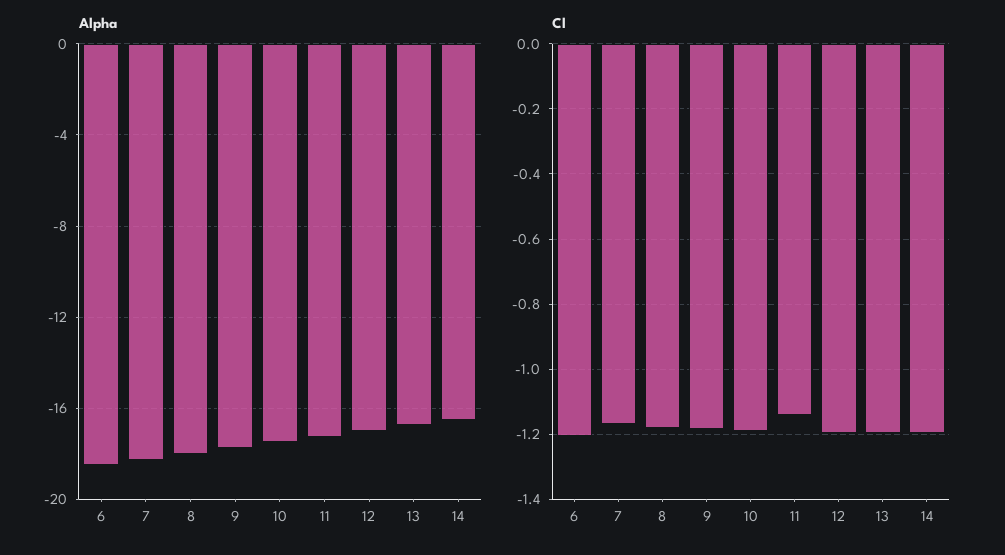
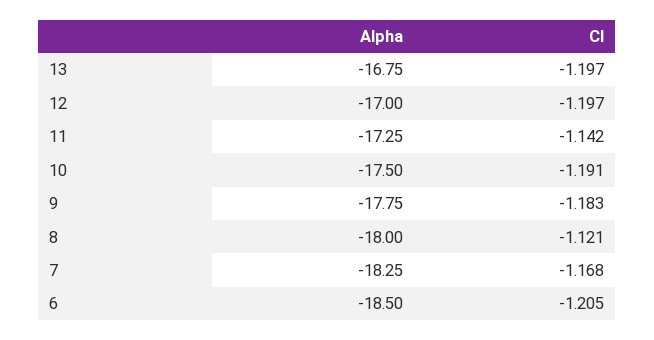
  {
    "Alpha": {
      "6": -18.5,
      "7": -18.25,
      "8": -18,
      "9": -17.75,
      "10": -17.5,
      "11": -17.25,
      "12": -17,
-     "13": -16.75,
+     "13": -16.75
-     "14": -16.5
    },
    "Cl": {
      "6": -1.205,
      "7": -1.168,
-     "8": -1.18,
+     "8": -1.121,
      "9": -1.183,
      "10": -1.191,
      "11": -1.142,
      "12": -1.197,
-     "13": -1.197,
+     "13": -1.197
-     "14": -1.2
    }
  }

